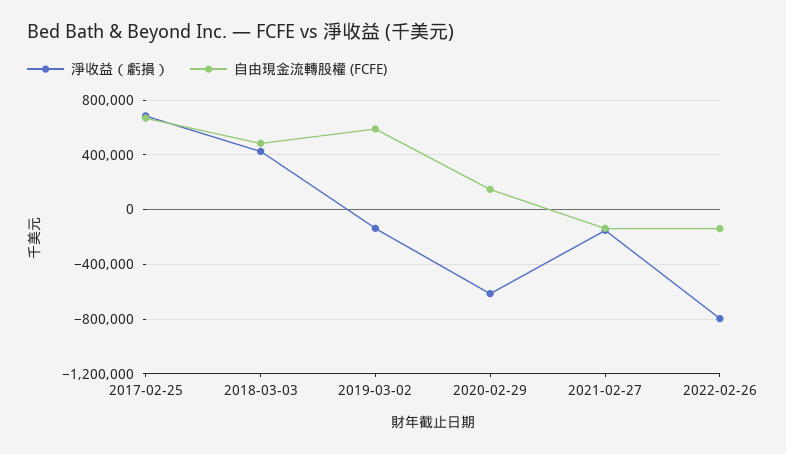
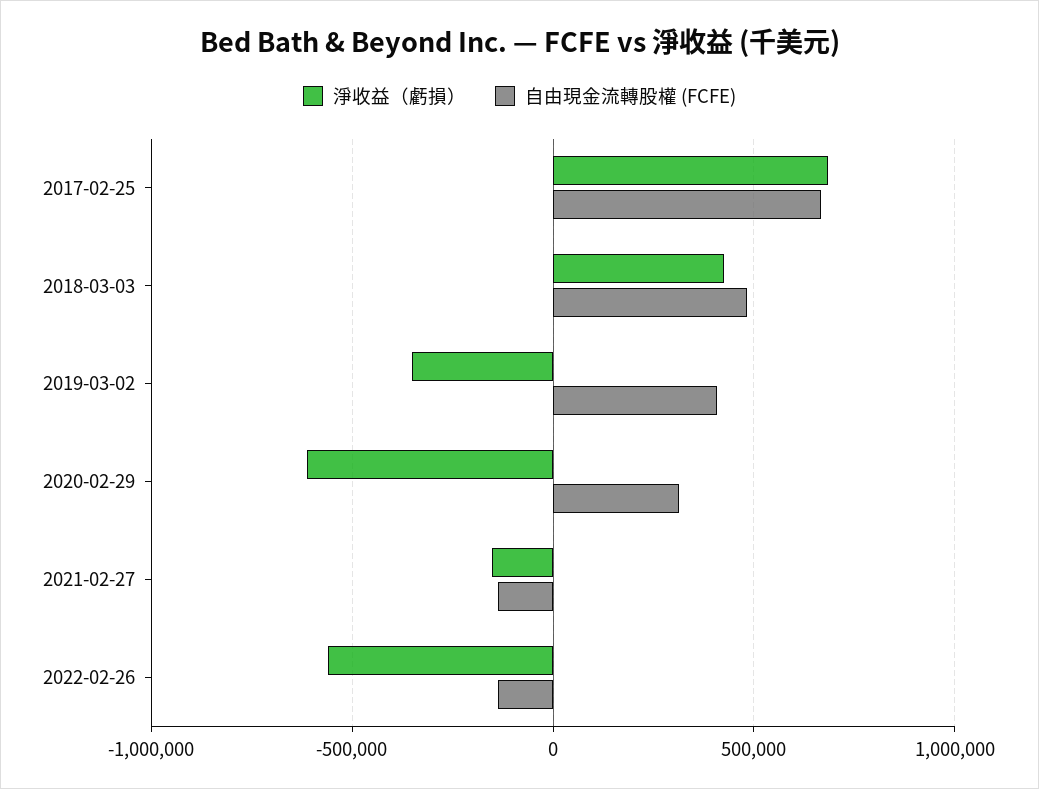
  {
    "淨收益（虧損）": {
      "2017-02-25": 700000,
      "2018-03-03": 400000,
-     "2019-03-02": -150000,
+     "2019-03-02": -350000,
      "2020-02-29": -600000,
      "2021-02-27": -150000,
-     "2022-02-26": -800000
+     "2022-02-26": -550000
    },
    "自由現金流轉股權 (FCFE)": {
      "2017-02-25": 650000,
      "2018-03-03": 500000,
-     "2019-03-02": 600000,
+     "2019-03-02": 400000,
-     "2020-02-29": 150000,
+     "2020-02-29": 300000,
      "2021-02-27": -150000,
      "2022-02-26": -150000
    }
  }

